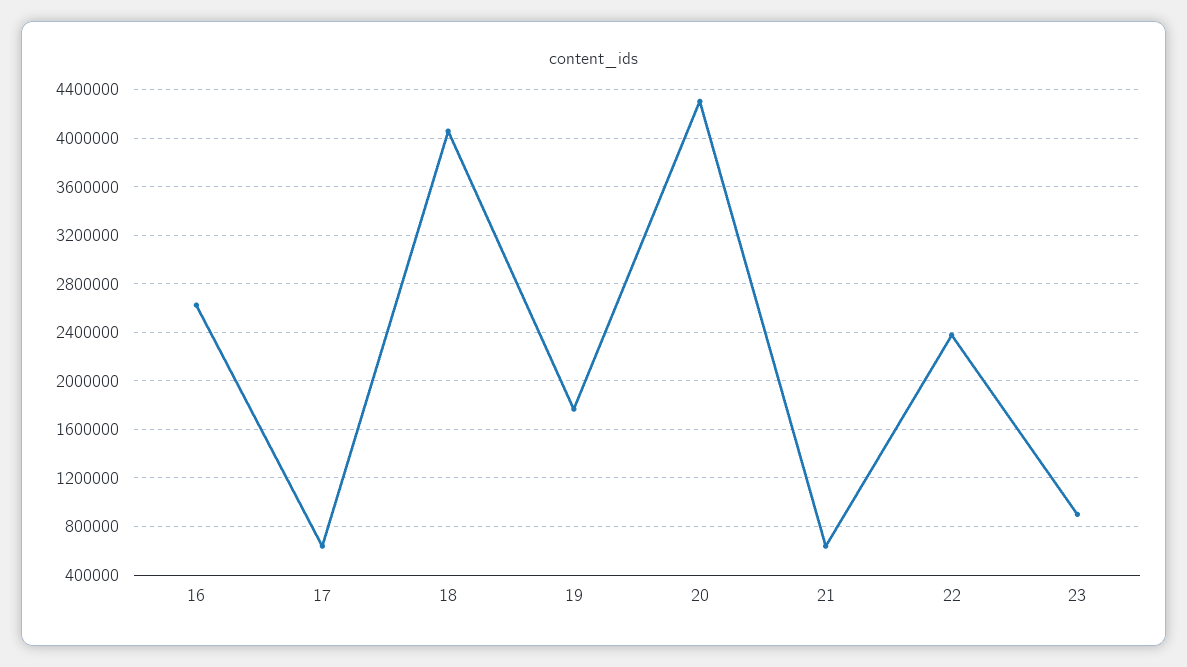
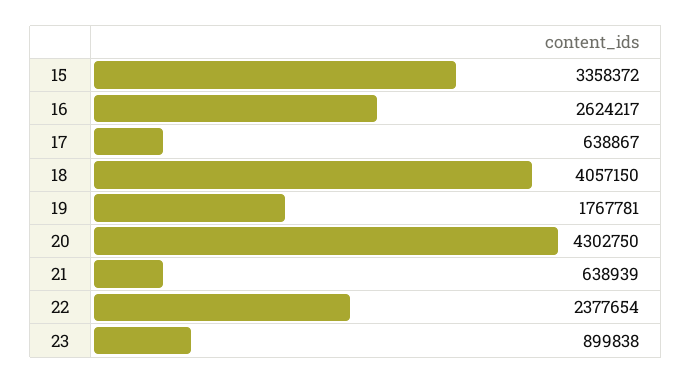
  {
    "16": 2624217,
    "17": 638867,
    "18": 4057150,
    "19": 1767781,
    "20": 4302750,
    "21": 638939,
    "22": 2377654,
-   "23": 899838
+   "23": 899838,
+   "15": 3358372
  }

